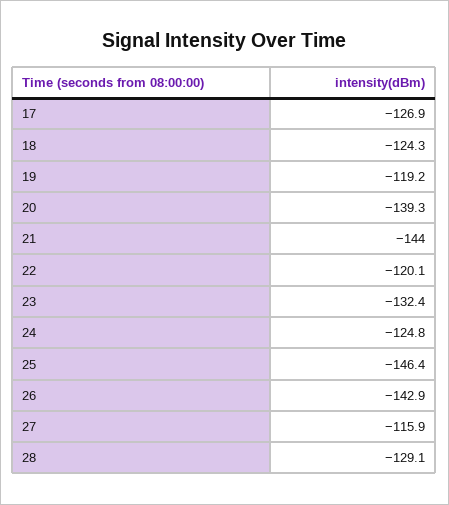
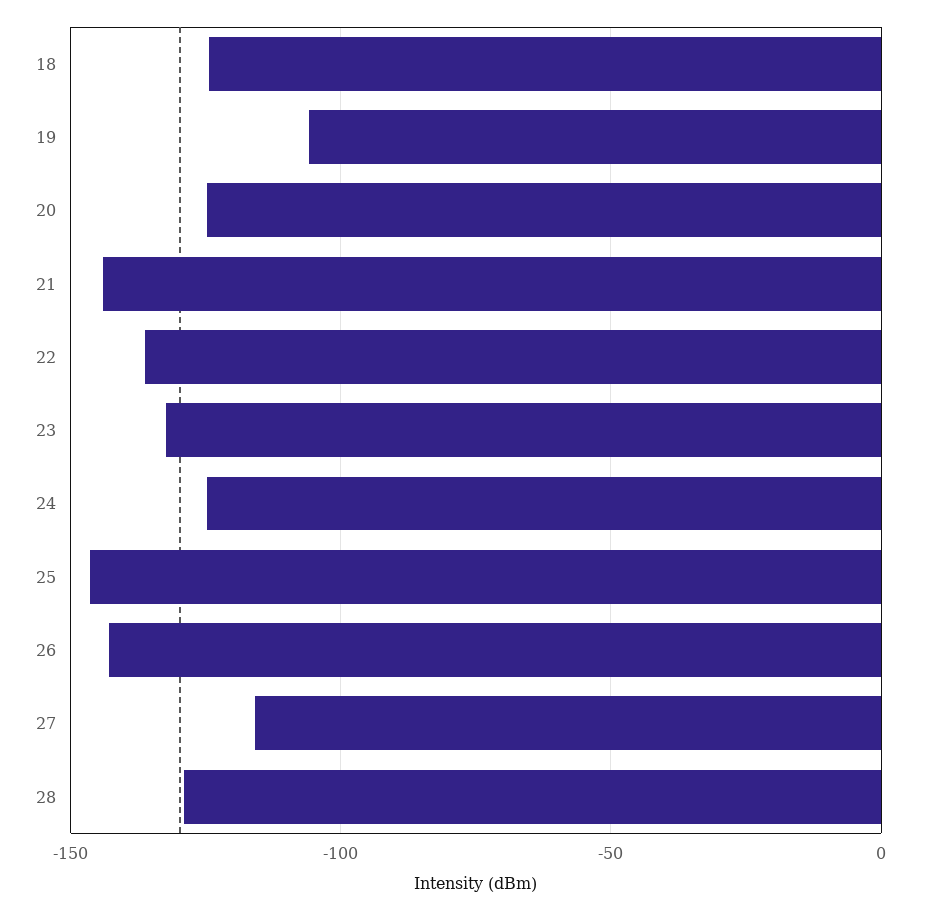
  {
-   "17": -126.9,
    "18": -124.3,
-   "19": -119.2,
+   "19": -105,
-   "20": -139.3,
+   "20": -125,
    "21": -144,
-   "22": -120.1,
+   "22": -135,
    "23": -132.4,
    "24": -124.8,
    "25": -146.4,
    "26": -142.9,
    "27": -115.9,
    "28": -129.1
  }

